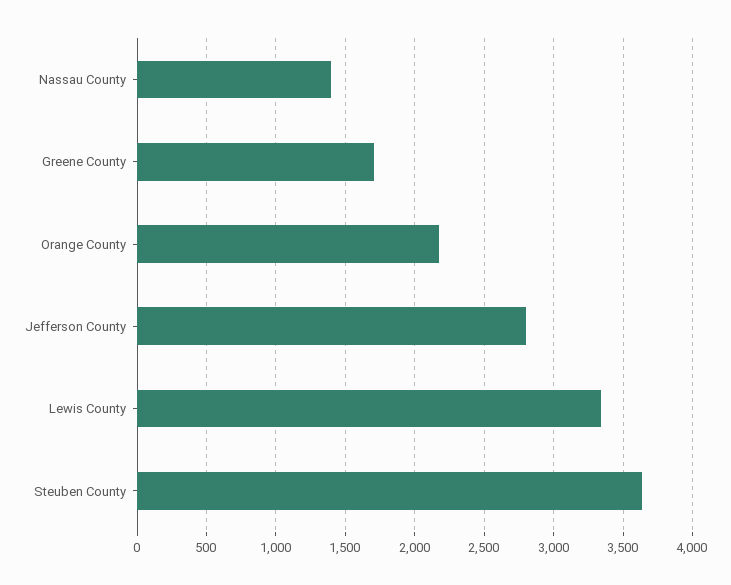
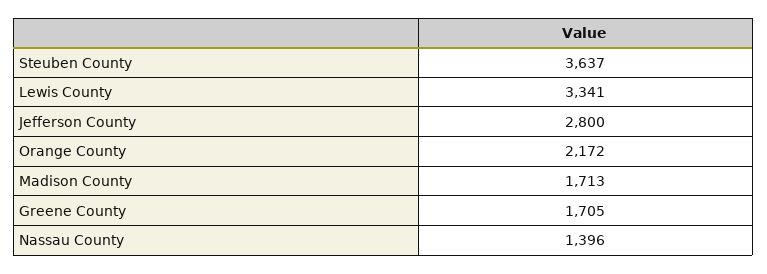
  {
    "Nassau County": 1396,
    "Greene County": 1705,
    "Orange County": 2172,
    "Jefferson County": 2800,
    "Lewis County": 3341,
-   "Steuben County": 3637
+   "Steuben County": 3637,
+   "Madison County": 1713
  }

